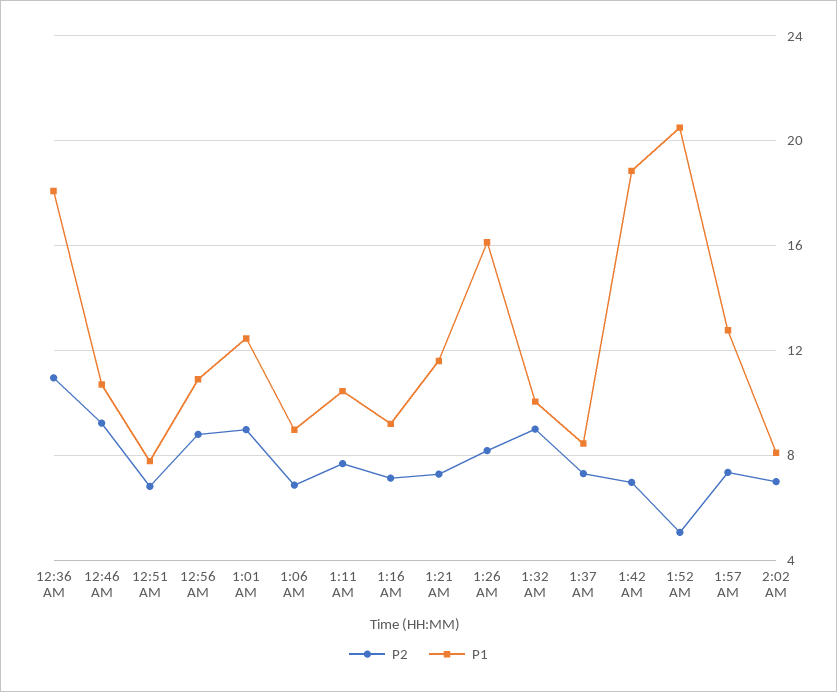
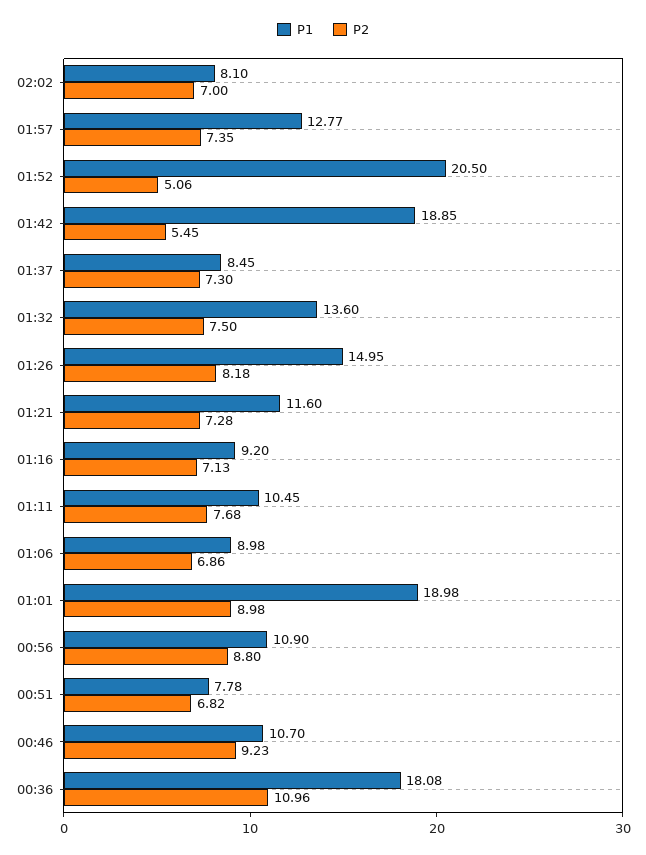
  {
    "P2": {
      "12:36 AM": 10.96,
      "12:46 AM": 9.23,
      "12:51 AM": 6.82,
      "12:56 AM": 8.8,
      "1:01 AM": 8.98,
      "1:06 AM": 6.86,
      "1:11 AM": 7.68,
      "1:16 AM": 7.13,
      "1:21 AM": 7.28,
      "1:26 AM": 8.18,
-     "1:32 AM": 9,
+     "1:32 AM": 7.5,
      "1:37 AM": 7.3,
-     "1:42 AM": 7,
+     "1:42 AM": 5.45,
      "1:52 AM": 5.06,
      "1:57 AM": 7.35,
      "2:02 AM": 7
    },
    "P1": {
      "12:36 AM": 18.08,
      "12:46 AM": 10.7,
      "12:51 AM": 7.78,
      "12:56 AM": 10.9,
-     "1:01 AM": 12.5,
+     "1:01 AM": 18.98,
      "1:06 AM": 8.98,
      "1:11 AM": 10.45,
      "1:16 AM": 9.2,
      "1:21 AM": 11.6,
-     "1:26 AM": 16,
+     "1:26 AM": 14.95,
-     "1:32 AM": 10,
+     "1:32 AM": 13.6,
      "1:37 AM": 8.45,
      "1:42 AM": 18.85,
      "1:52 AM": 20.5,
      "1:57 AM": 12.77,
      "2:02 AM": 8.1
    }
  }

